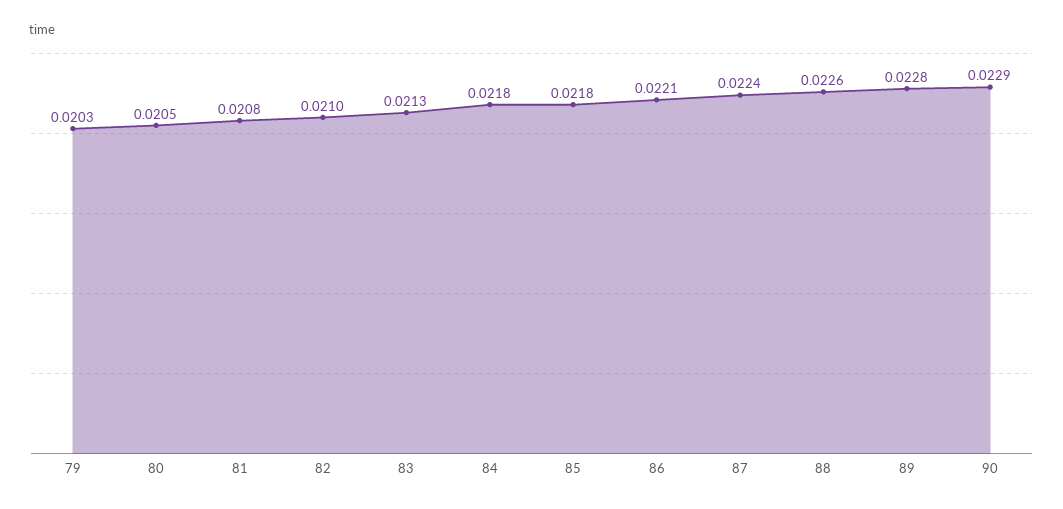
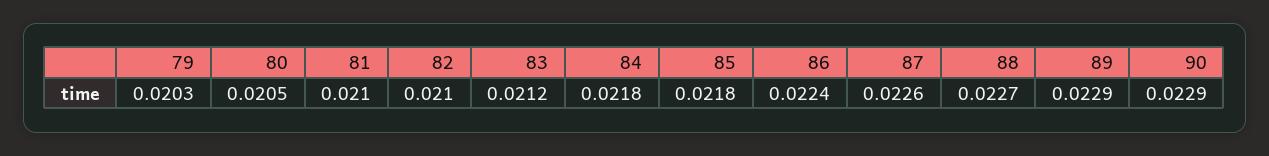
  {
    "79": 0.0203,
    "80": 0.0205,
-   "81": 0.0208,
+   "81": 0.021,
    "82": 0.021,
-   "83": 0.0213,
+   "83": 0.0212,
    "84": 0.0218,
    "85": 0.0218,
-   "86": 0.0221,
+   "86": 0.0224,
-   "87": 0.0224,
+   "87": 0.0226,
-   "88": 0.0226,
+   "88": 0.0227,
-   "89": 0.0228,
+   "89": 0.0229,
    "90": 0.0229
  }

